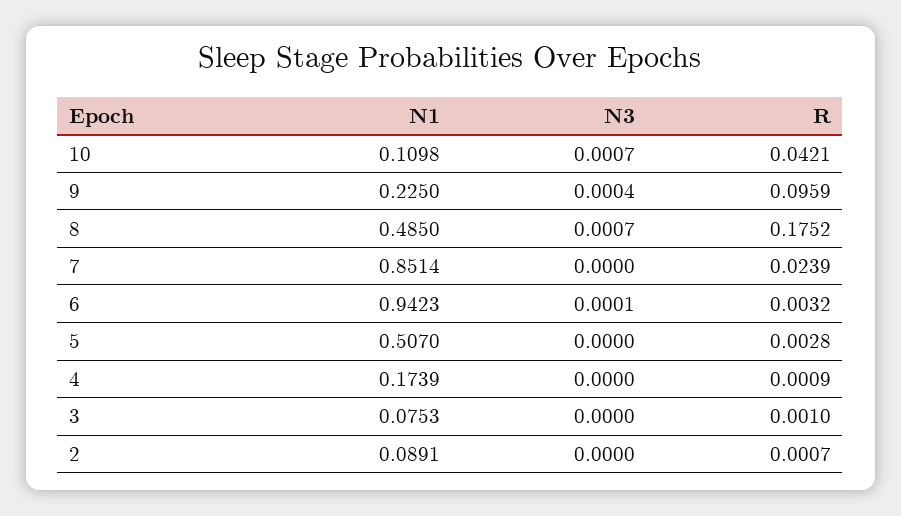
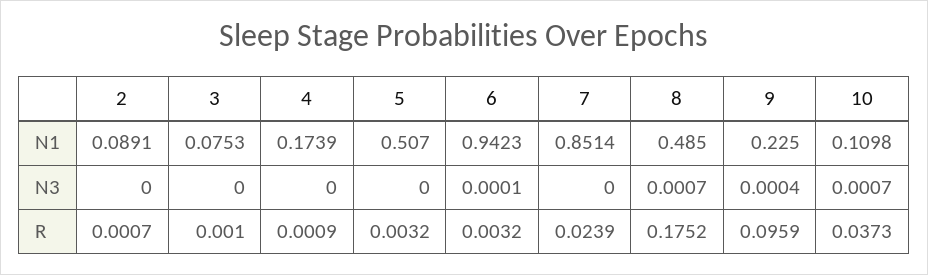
  {
    "N1": {
      "10": 0.1098,
      "9": 0.225,
      "8": 0.485,
      "7": 0.8514,
      "6": 0.9423,
      "5": 0.507,
      "4": 0.1739,
      "3": 0.0753,
      "2": 0.0891
    },
    "N3": {
      "10": 0.0007,
      "9": 0.0004,
      "8": 0.0007,
      "7": 0,
      "6": 0.0001,
      "5": 0,
      "4": 0,
      "3": 0,
      "2": 0
    },
    "R": {
-     "10": 0.0421,
+     "10": 0.0373,
      "9": 0.0959,
      "8": 0.1752,
      "7": 0.0239,
      "6": 0.0032,
-     "5": 0.0028,
+     "5": 0.0032,
      "4": 0.0009,
      "3": 0.001,
      "2": 0.0007
    }
  }

